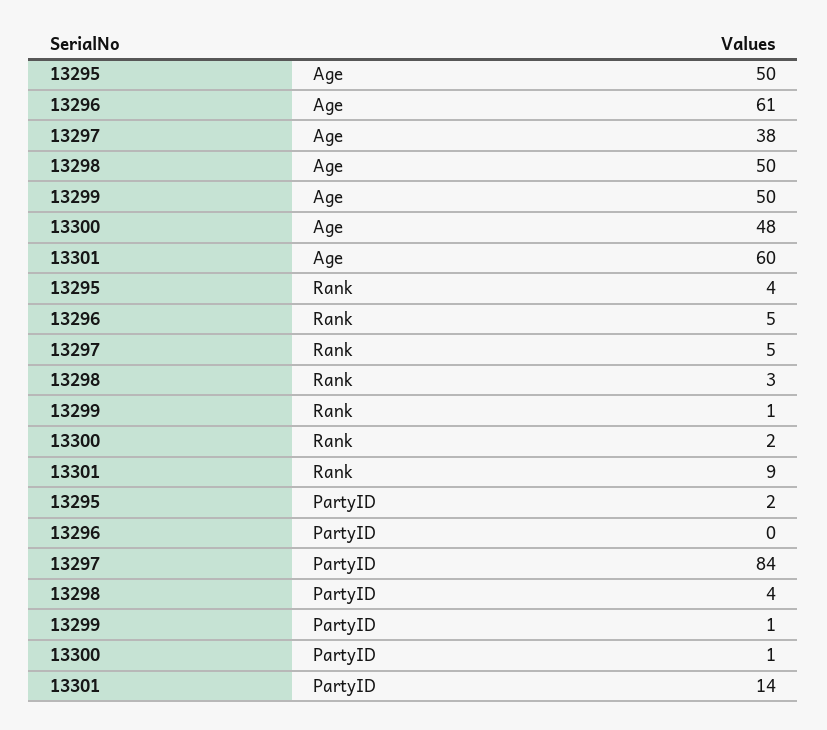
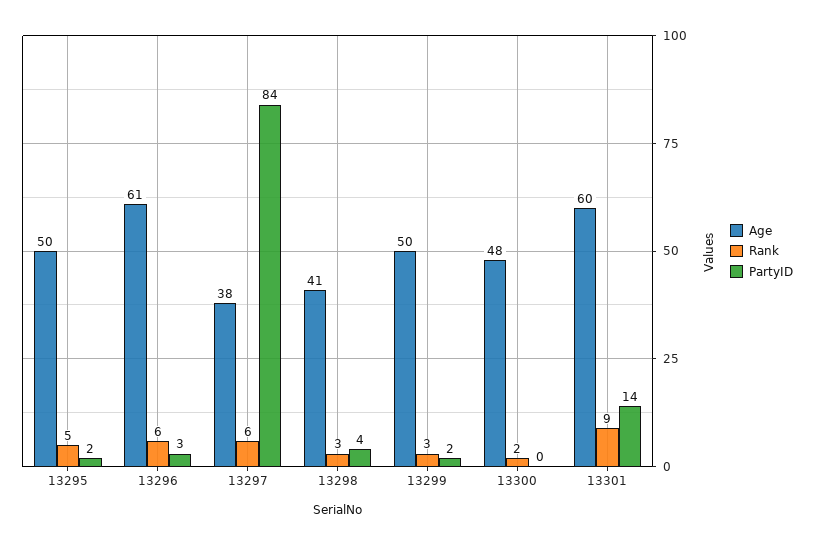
  {
    "Age": {
      "13295": 50,
      "13296": 61,
      "13297": 38,
-     "13298": 50,
+     "13298": 41,
      "13299": 50,
      "13300": 48,
      "13301": 60
    },
    "Rank": {
-     "13295": 4,
+     "13295": 5,
-     "13296": 5,
+     "13296": 6,
-     "13297": 5,
+     "13297": 6,
      "13298": 3,
-     "13299": 1,
+     "13299": 3,
      "13300": 2,
      "13301": 9
    },
    "PartyID": {
      "13295": 2,
-     "13296": 0,
+     "13296": 3,
      "13297": 84,
      "13298": 4,
-     "13299": 1,
+     "13299": 2,
-     "13300": 1,
+     "13300": 0,
      "13301": 14
    }
  }

